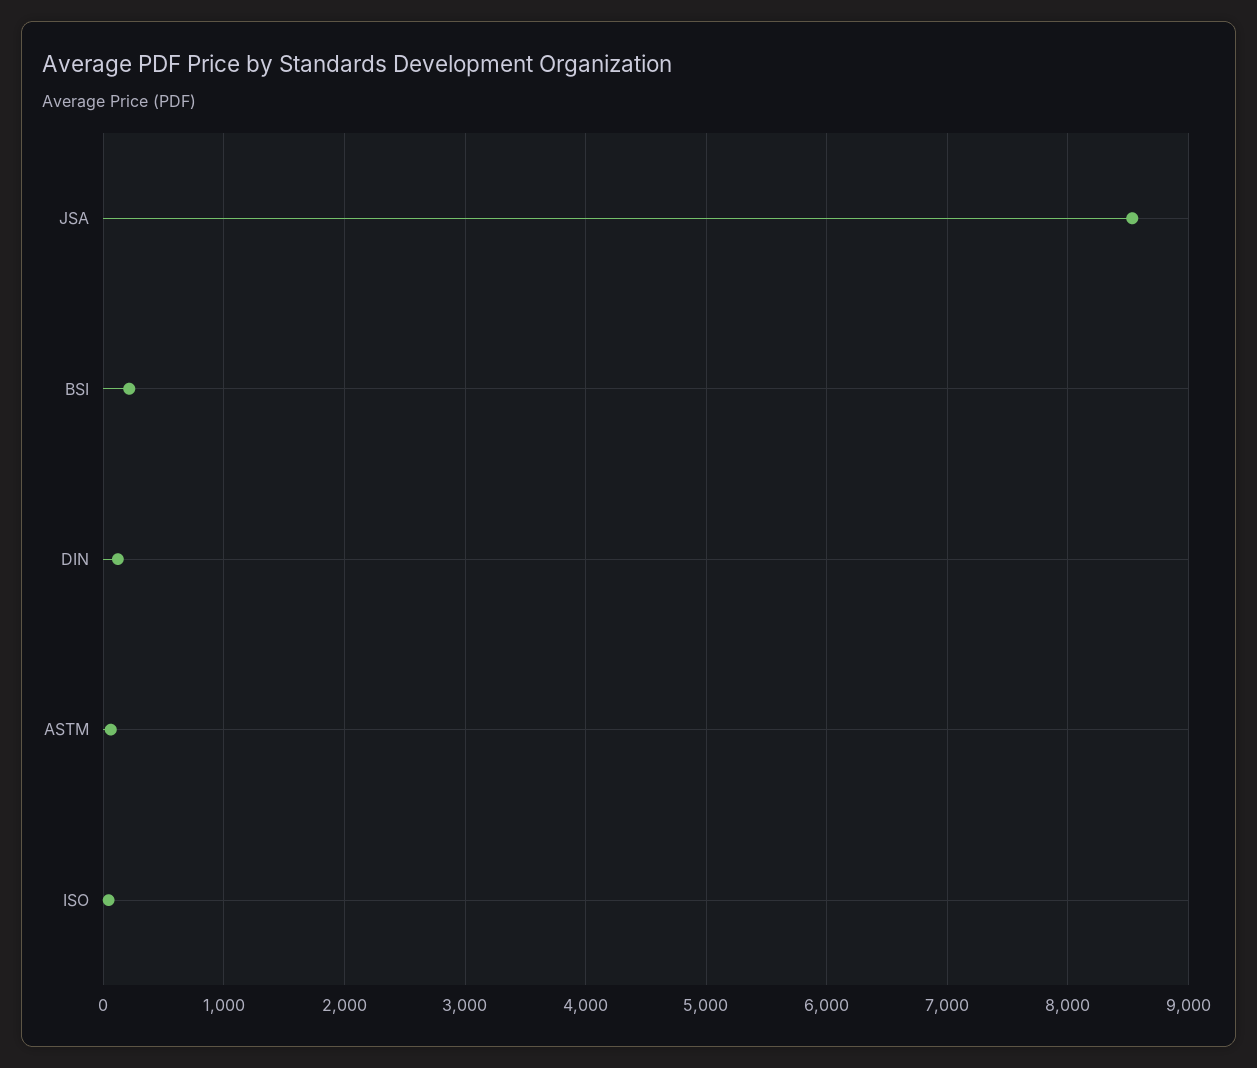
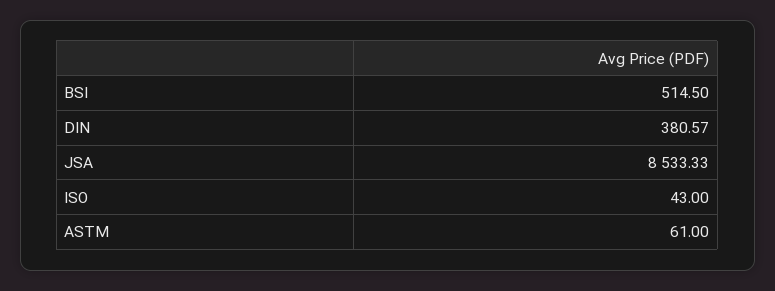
  {
    "JSA": 8533.33,
-   "BSI": 200,
+   "BSI": 514.5,
-   "DIN": 100,
+   "DIN": 380.57,
    "ASTM": 61,
    "ISO": 43
  }

